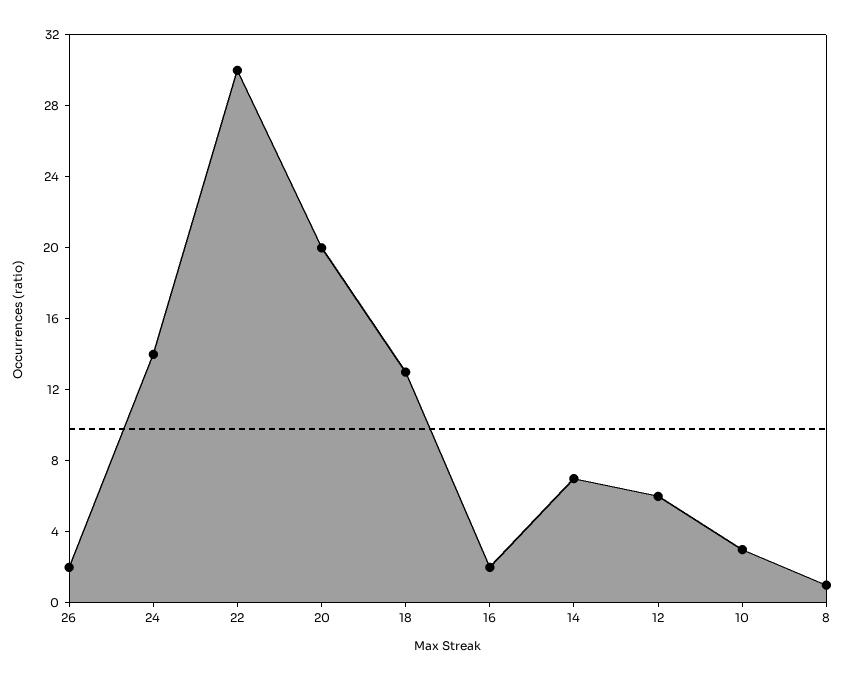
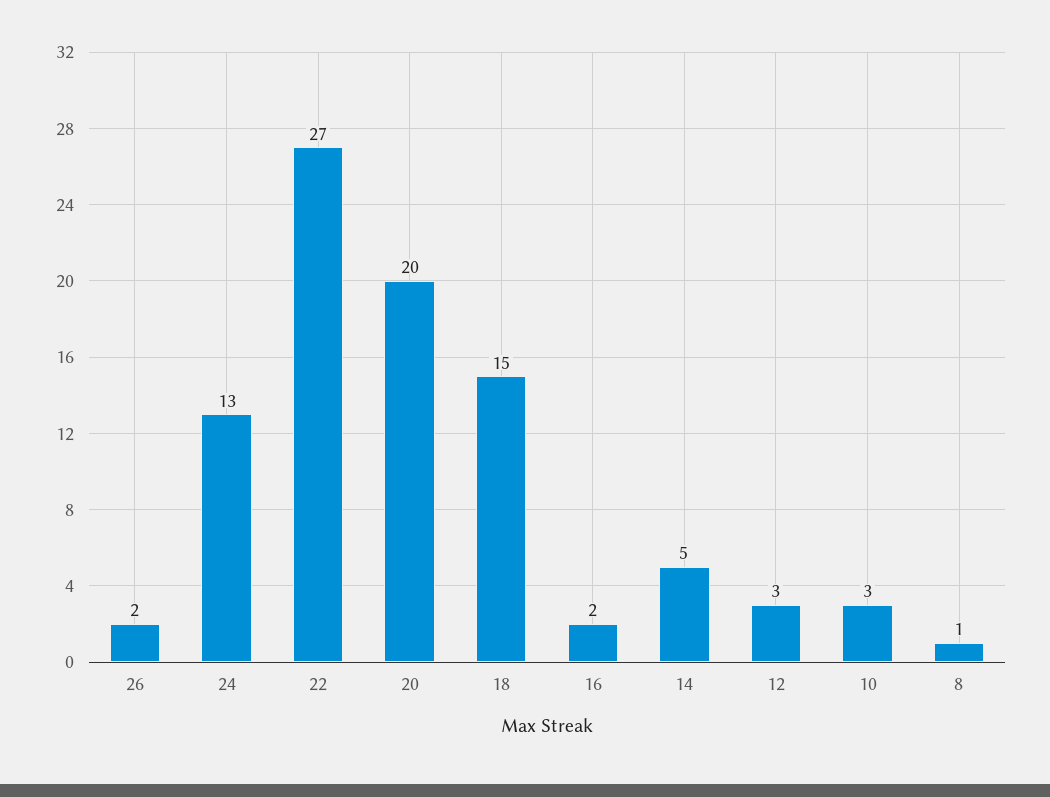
  {
    "26": 2,
-   "24": 14,
+   "24": 13,
-   "22": 30,
+   "22": 27,
    "20": 20,
-   "18": 13,
+   "18": 15,
    "16": 2,
-   "14": 7,
+   "14": 5,
-   "12": 6,
+   "12": 3,
    "10": 3,
    "8": 1
  }

